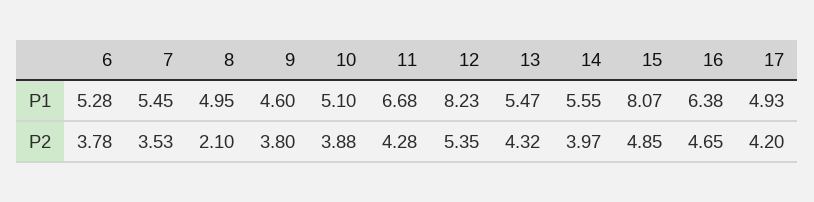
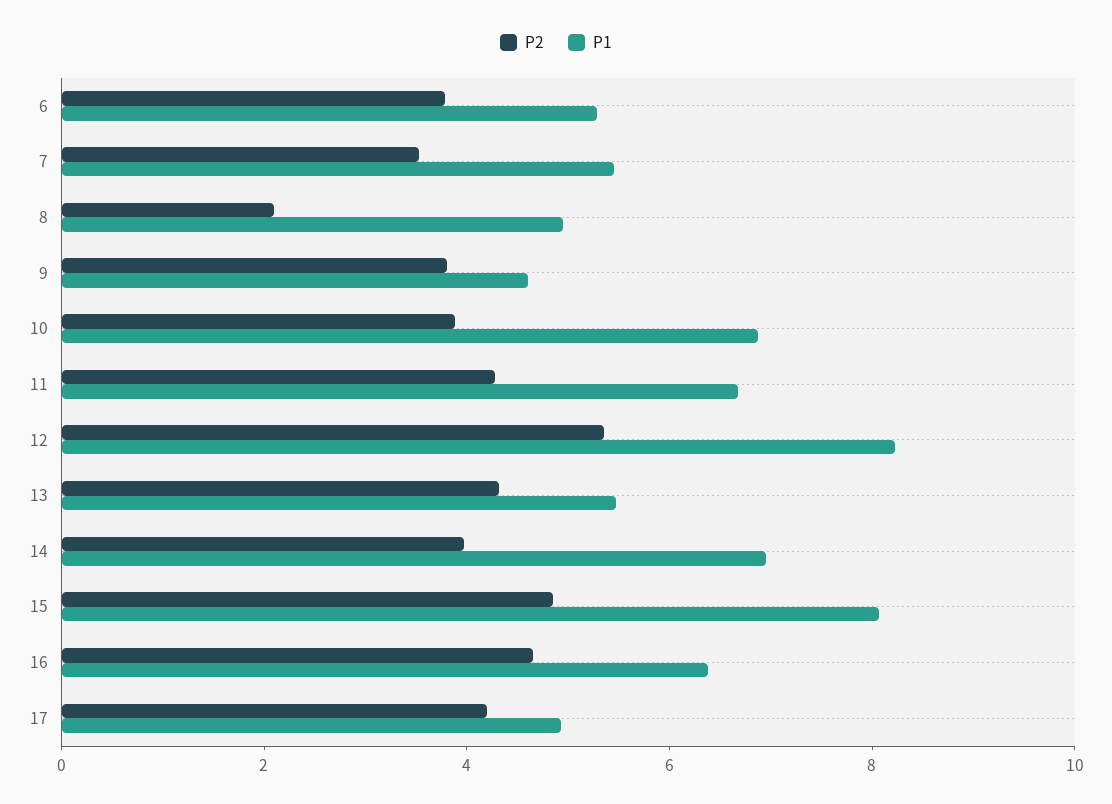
  {
    "P1": {
      "6": 5.28,
      "7": 5.45,
      "8": 4.95,
      "9": 4.6,
-     "10": 5.1,
+     "10": 7,
      "11": 6.68,
      "12": 8.23,
      "13": 5.47,
-     "14": 5.55,
+     "14": 7,
      "15": 8.07,
      "16": 6.38,
      "17": 4.93
    },
    "P2": {
      "6": 3.78,
      "7": 3.53,
      "8": 2.1,
      "9": 3.8,
      "10": 3.88,
      "11": 4.28,
      "12": 5.35,
      "13": 4.32,
      "14": 3.97,
      "15": 4.85,
      "16": 4.65,
      "17": 4.2
    }
  }

